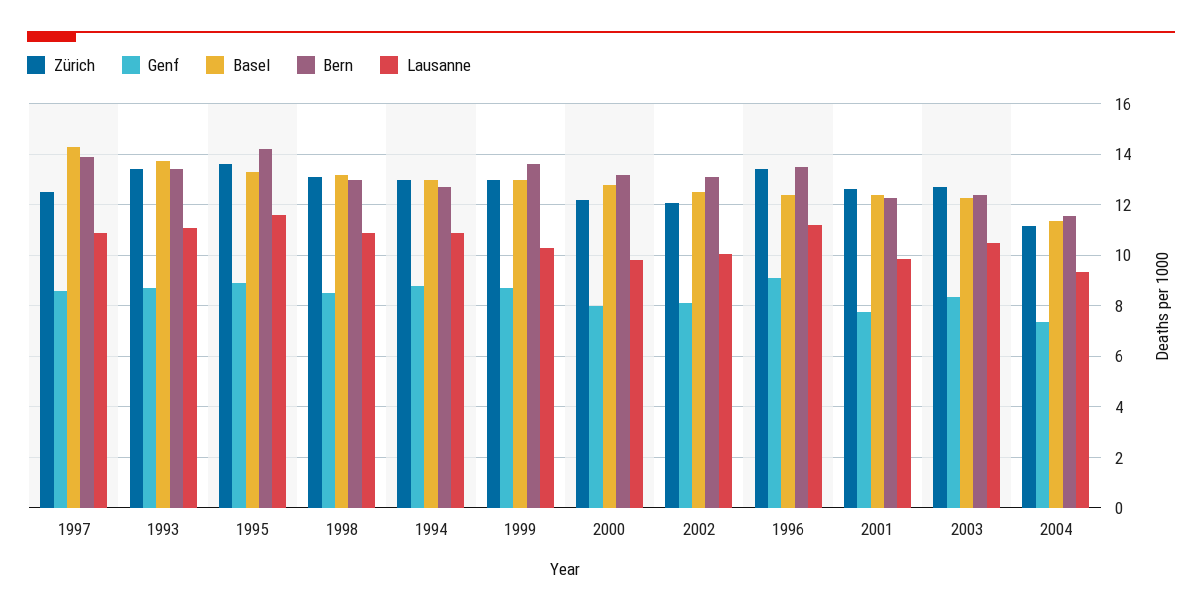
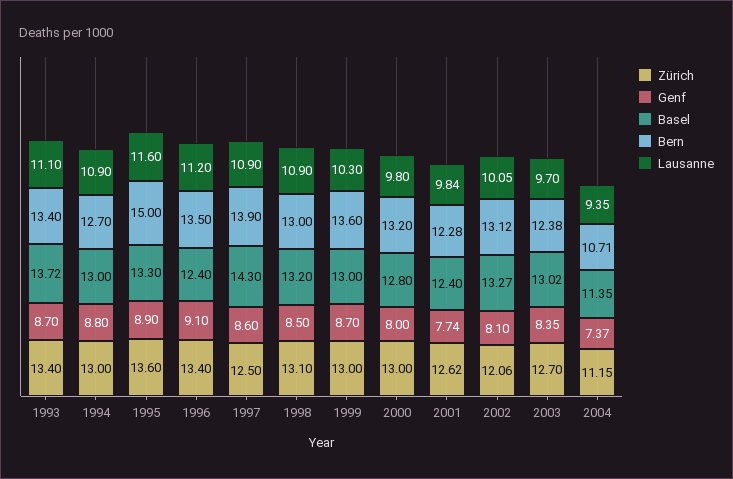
  {
    "Zürich": {
      "1997": 12.5,
      "1993": 13.4,
      "1995": 13.6,
      "1998": 13.1,
      "1994": 13,
      "1999": 13,
-     "2000": 12.25,
+     "2000": 13,
      "2002": 12.06,
      "1996": 13.4,
      "2001": 12.62,
      "2003": 12.7,
      "2004": 11.15
    },
    "Genf": {
      "1997": 8.6,
      "1993": 8.7,
      "1995": 8.9,
      "1998": 8.5,
      "1994": 8.8,
      "1999": 8.7,
      "2000": 8,
      "2002": 8.1,
      "1996": 9.1,
      "2001": 7.74,
      "2003": 8.35,
      "2004": 7.37
    },
    "Basel": {
      "1997": 14.3,
      "1993": 13.72,
      "1995": 13.3,
      "1998": 13.2,
      "1994": 13,
      "1999": 13,
      "2000": 12.8,
-     "2002": 12.5,
+     "2002": 13.27,
      "1996": 12.4,
      "2001": 12.4,
-     "2003": 12.25,
+     "2003": 13.02,
      "2004": 11.35
    },
    "Bern": {
      "1997": 13.9,
      "1993": 13.4,
-     "1995": 14.25,
+     "1995": 15,
      "1998": 13,
      "1994": 12.7,
      "1999": 13.6,
      "2000": 13.2,
      "2002": 13.12,
      "1996": 13.5,
      "2001": 12.28,
      "2003": 12.38,
-     "2004": 11.5
+     "2004": 10.71
    },
    "Lausanne": {
      "1997": 10.9,
      "1993": 11.1,
      "1995": 11.6,
      "1998": 10.9,
      "1994": 10.9,
      "1999": 10.3,
      "2000": 9.8,
      "2002": 10.05,
      "1996": 11.2,
      "2001": 9.84,
-     "2003": 10.5,
+     "2003": 9.7,
      "2004": 9.35
    }
  }

